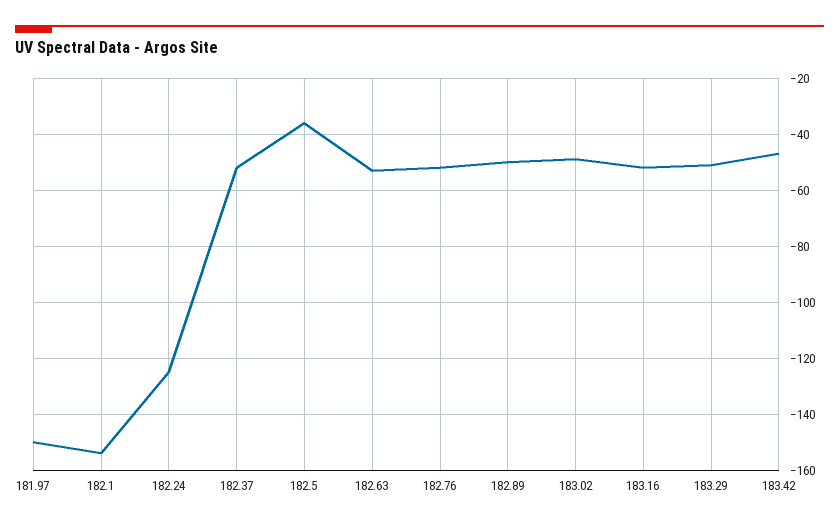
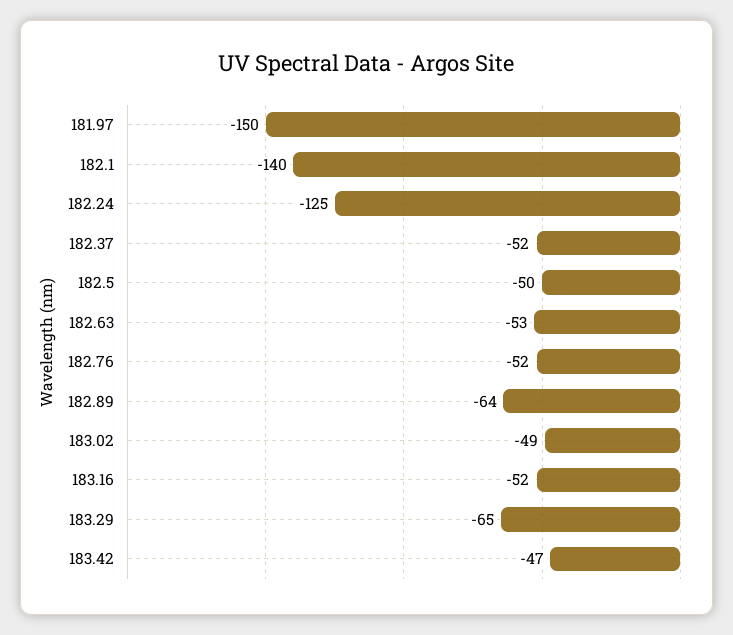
  {
    "181.97": -150,
-   "182.1": -155,
+   "182.1": -140,
    "182.24": -125,
    "182.37": -52,
-   "182.5": -35,
+   "182.5": -50,
    "182.63": -53,
    "182.76": -52,
-   "182.89": -50,
+   "182.89": -64,
    "183.02": -49,
    "183.16": -52,
-   "183.29": -50,
+   "183.29": -65,
    "183.42": -47
  }

